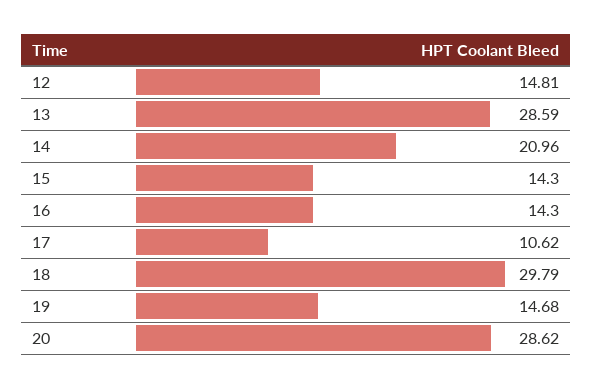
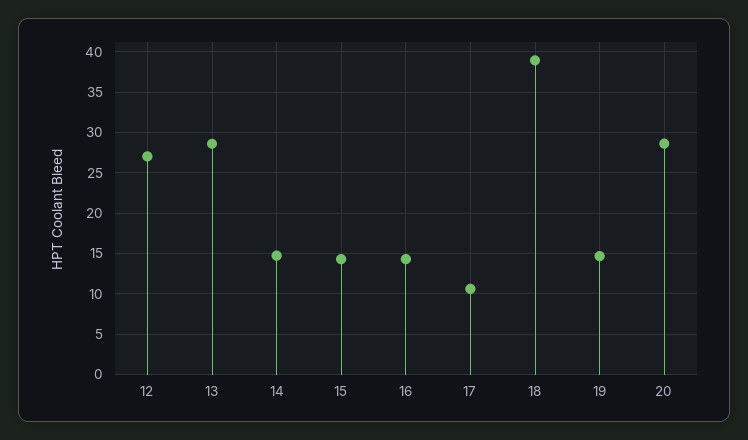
  {
-   "12": 14.81,
+   "12": 27,
    "13": 28.59,
-   "14": 20.96,
+   "14": 15,
    "15": 14.3,
    "16": 14.3,
    "17": 10.62,
-   "18": 29.79,
+   "18": 39,
    "19": 14.68,
    "20": 28.62
  }

